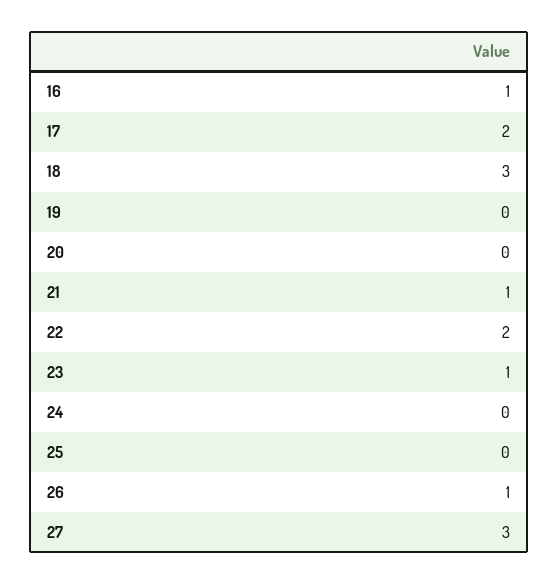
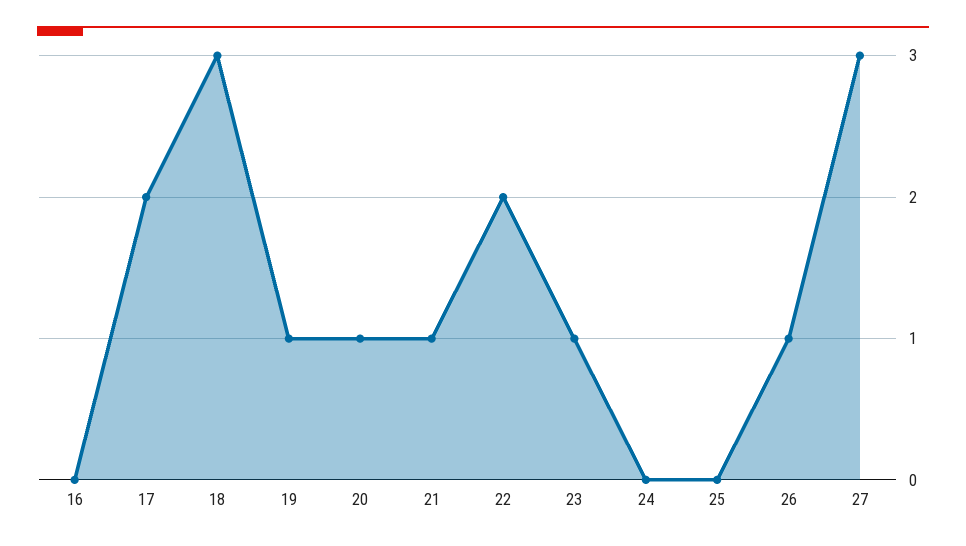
  {
-   "16": 1,
+   "16": 0,
    "17": 2,
    "18": 3,
-   "19": 0,
+   "19": 1,
-   "20": 0,
+   "20": 1,
    "21": 1,
    "22": 2,
    "23": 1,
    "24": 0,
    "25": 0,
    "26": 1,
    "27": 3
  }

